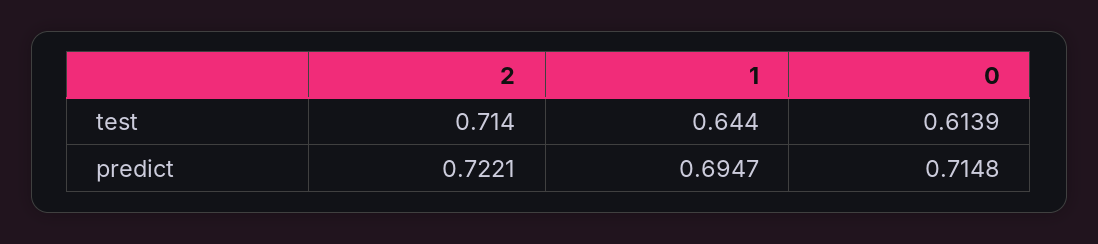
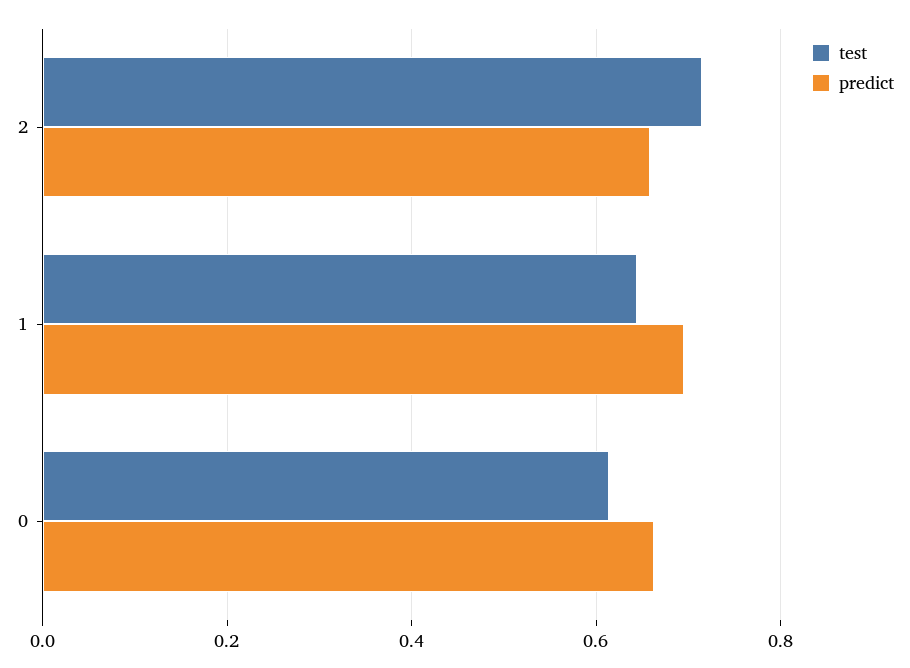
  {
    "test": {
      "2": 0.714,
      "1": 0.644,
      "0": 0.6139
    },
    "predict": {
-     "2": 0.7221,
+     "2": 0.66,
      "1": 0.6947,
-     "0": 0.7148
+     "0": 0.66
    }
  }

